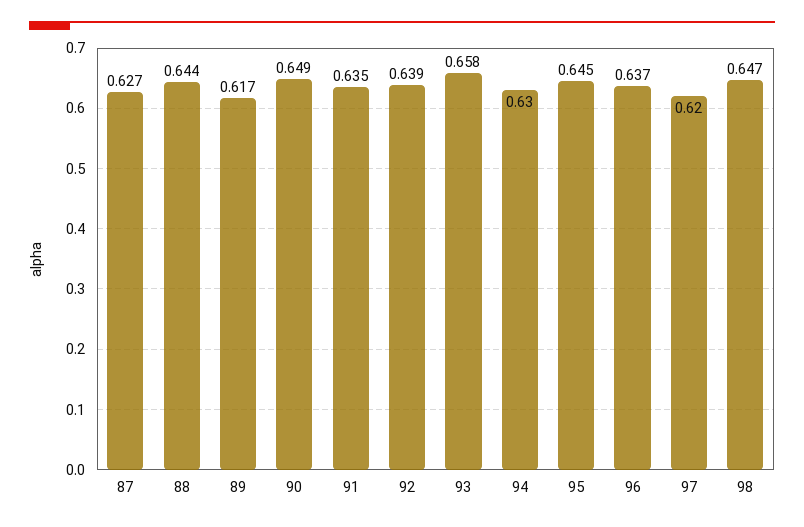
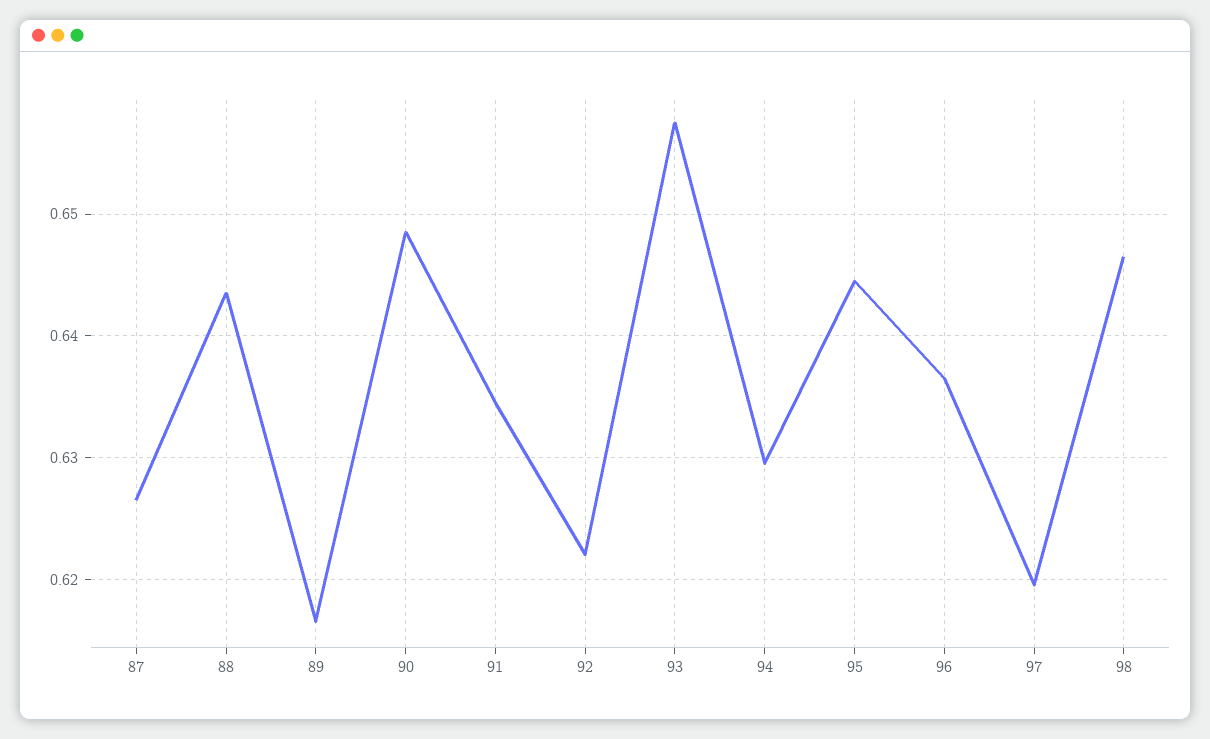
  {
    "87": 0.627,
    "88": 0.644,
    "89": 0.617,
    "90": 0.649,
    "91": 0.635,
-   "92": 0.639,
+   "92": 0.622,
    "93": 0.658,
    "94": 0.63,
    "95": 0.645,
    "96": 0.637,
    "97": 0.62,
    "98": 0.647
  }

